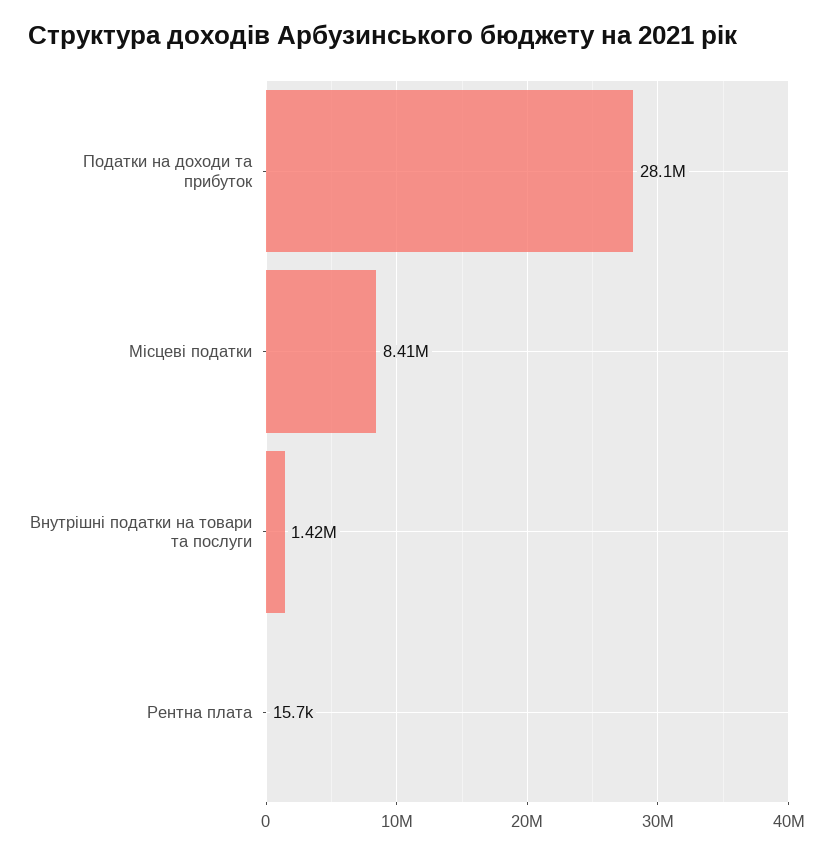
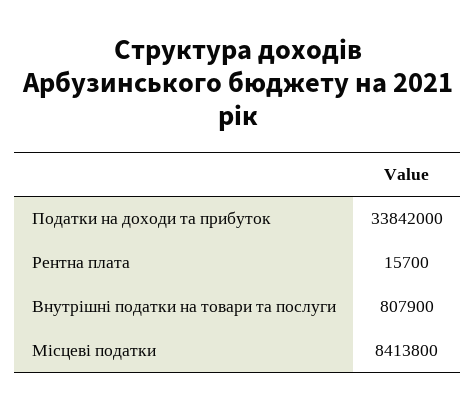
  {
-   "Податки на доходи та прибуток": 28100000,
+   "Податки на доходи та прибуток": 33842000,
    "Місцеві податки": 8413800,
-   "Внутрішні податки на товари та послуги": 1420000,
+   "Внутрішні податки на товари та послуги": 807900,
    "Рентна плата": 15700
  }

